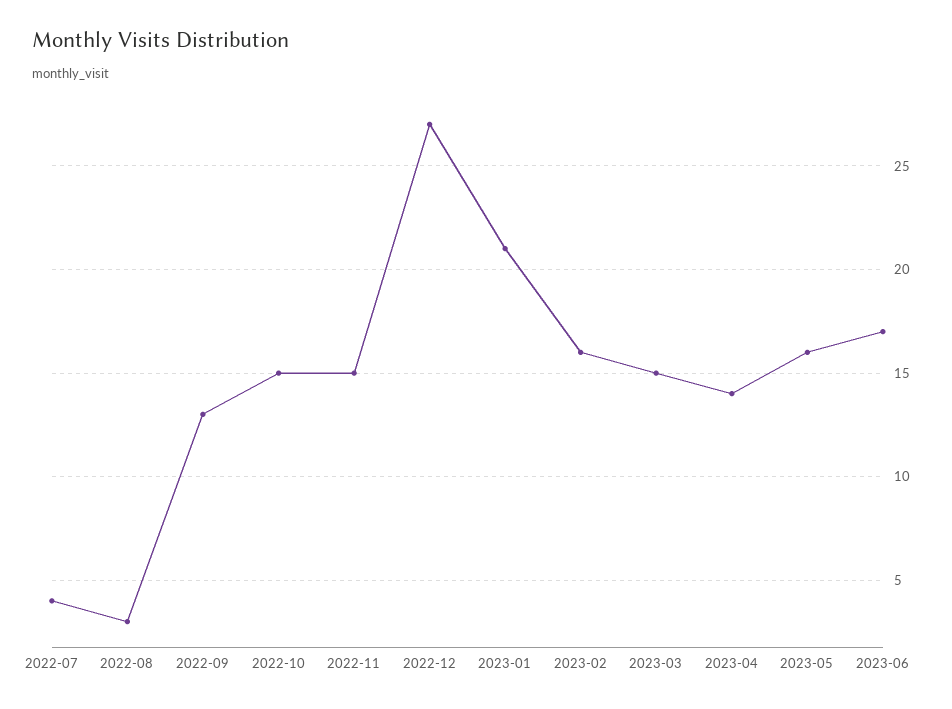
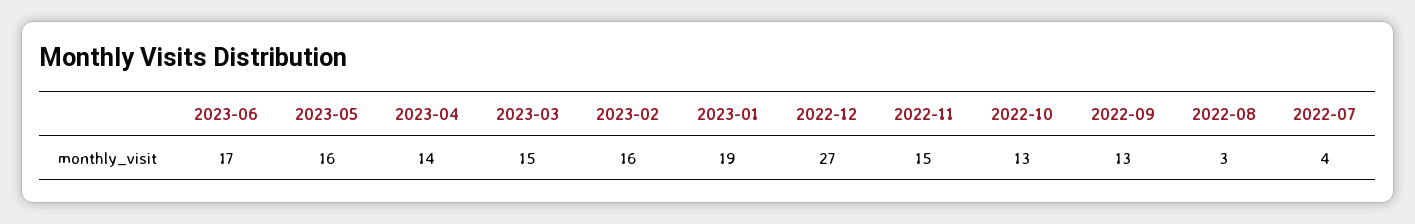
  {
    "2022-07": 4,
    "2022-08": 3,
    "2022-09": 13,
-   "2022-10": 15,
+   "2022-10": 13,
    "2022-11": 15,
    "2022-12": 27,
-   "2023-01": 21,
+   "2023-01": 19,
    "2023-02": 16,
    "2023-03": 15,
    "2023-04": 14,
    "2023-05": 16,
    "2023-06": 17
  }

